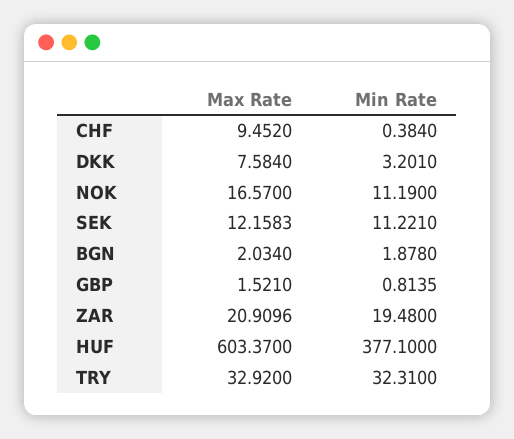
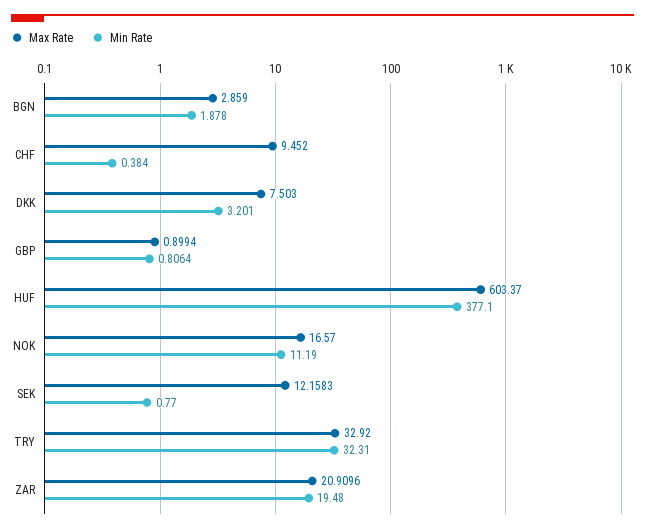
  {
    "Max Rate": {
      "CHF": 9.452,
-     "DKK": 7.584,
+     "DKK": 7.503,
      "NOK": 16.57,
      "SEK": 12.1583,
-     "BGN": 2.034,
+     "BGN": 2.859,
-     "GBP": 1.521,
+     "GBP": 0.8994,
      "ZAR": 20.9096,
      "HUF": 603.37,
      "TRY": 32.92
    },
    "Min Rate": {
      "CHF": 0.384,
      "DKK": 3.201,
      "NOK": 11.19,
-     "SEK": 11.221,
+     "SEK": 0.77,
      "BGN": 1.878,
-     "GBP": 0.8135,
+     "GBP": 0.8064,
      "ZAR": 19.48,
      "HUF": 377.1,
      "TRY": 32.31
    }
  }

